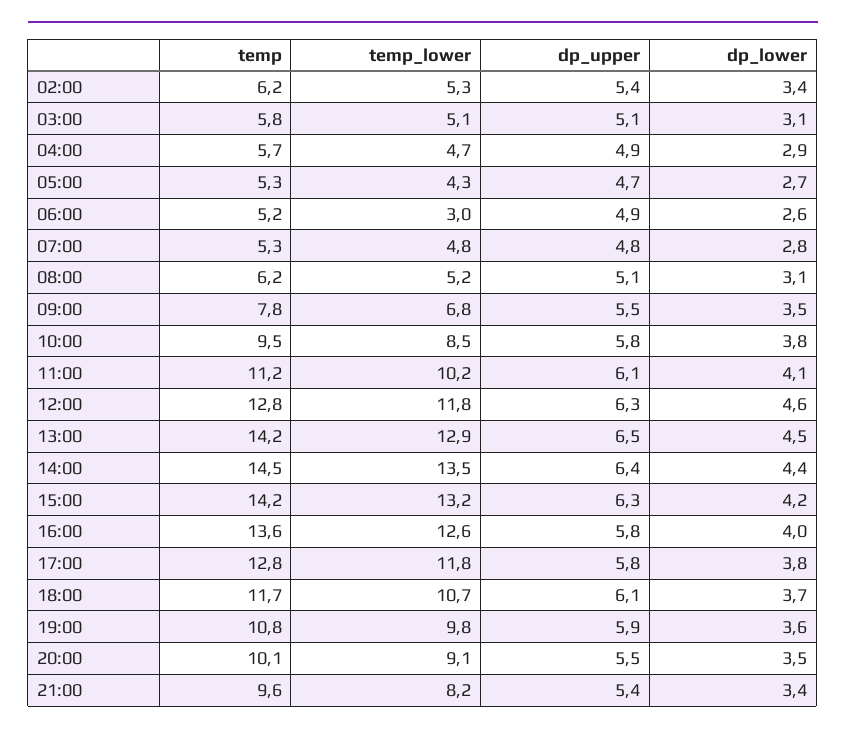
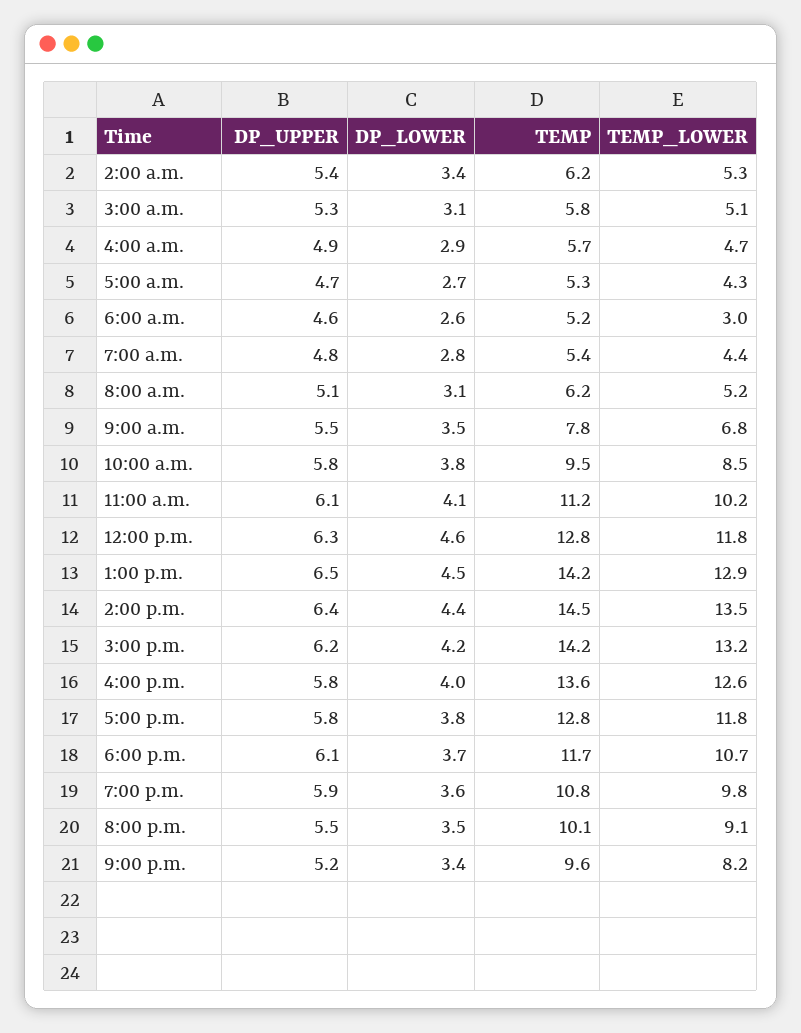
  {
    "temp": {
      "02:00": 6.2,
      "03:00": 5.8,
      "04:00": 5.7,
      "05:00": 5.3,
      "06:00": 5.2,
-     "07:00": 5.3,
+     "07:00": 5.4,
      "08:00": 6.2,
      "09:00": 7.8,
      "10:00": 9.5,
      "11:00": 11.2,
      "12:00": 12.8,
      "13:00": 14.2,
      "14:00": 14.5,
      "15:00": 14.2,
      "16:00": 13.6,
      "17:00": 12.8,
      "18:00": 11.7,
      "19:00": 10.8,
      "20:00": 10.1,
      "21:00": 9.6
    },
    "temp_lower": {
      "02:00": 5.3,
      "03:00": 5.1,
      "04:00": 4.7,
      "05:00": 4.3,
      "06:00": 3,
-     "07:00": 4.8,
+     "07:00": 4.4,
      "08:00": 5.2,
      "09:00": 6.8,
      "10:00": 8.5,
      "11:00": 10.2,
      "12:00": 11.8,
      "13:00": 12.9,
      "14:00": 13.5,
      "15:00": 13.2,
      "16:00": 12.6,
      "17:00": 11.8,
      "18:00": 10.7,
      "19:00": 9.8,
      "20:00": 9.1,
      "21:00": 8.2
    },
    "dp_upper": {
      "02:00": 5.4,
-     "03:00": 5.1,
+     "03:00": 5.3,
      "04:00": 4.9,
      "05:00": 4.7,
-     "06:00": 4.9,
+     "06:00": 4.6,
      "07:00": 4.8,
      "08:00": 5.1,
      "09:00": 5.5,
      "10:00": 5.8,
      "11:00": 6.1,
      "12:00": 6.3,
      "13:00": 6.5,
      "14:00": 6.4,
-     "15:00": 6.3,
+     "15:00": 6.2,
      "16:00": 5.8,
      "17:00": 5.8,
      "18:00": 6.1,
      "19:00": 5.9,
      "20:00": 5.5,
-     "21:00": 5.4
+     "21:00": 5.2
    },
    "dp_lower": {
      "02:00": 3.4,
      "03:00": 3.1,
      "04:00": 2.9,
      "05:00": 2.7,
      "06:00": 2.6,
      "07:00": 2.8,
      "08:00": 3.1,
      "09:00": 3.5,
      "10:00": 3.8,
      "11:00": 4.1,
      "12:00": 4.6,
      "13:00": 4.5,
      "14:00": 4.4,
      "15:00": 4.2,
      "16:00": 4,
      "17:00": 3.8,
      "18:00": 3.7,
      "19:00": 3.6,
      "20:00": 3.5,
      "21:00": 3.4
    }
  }

